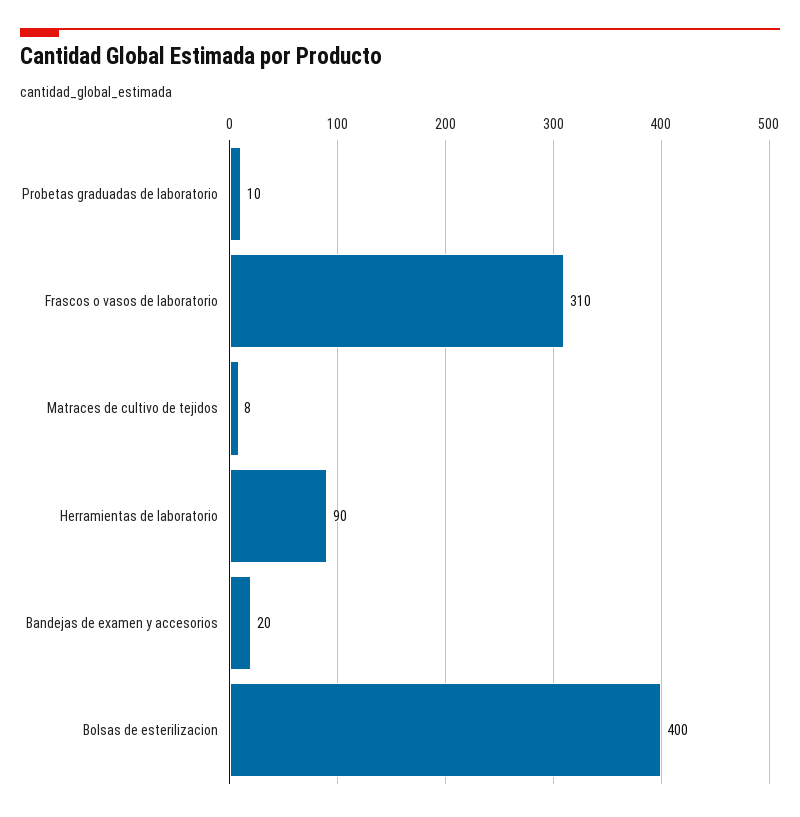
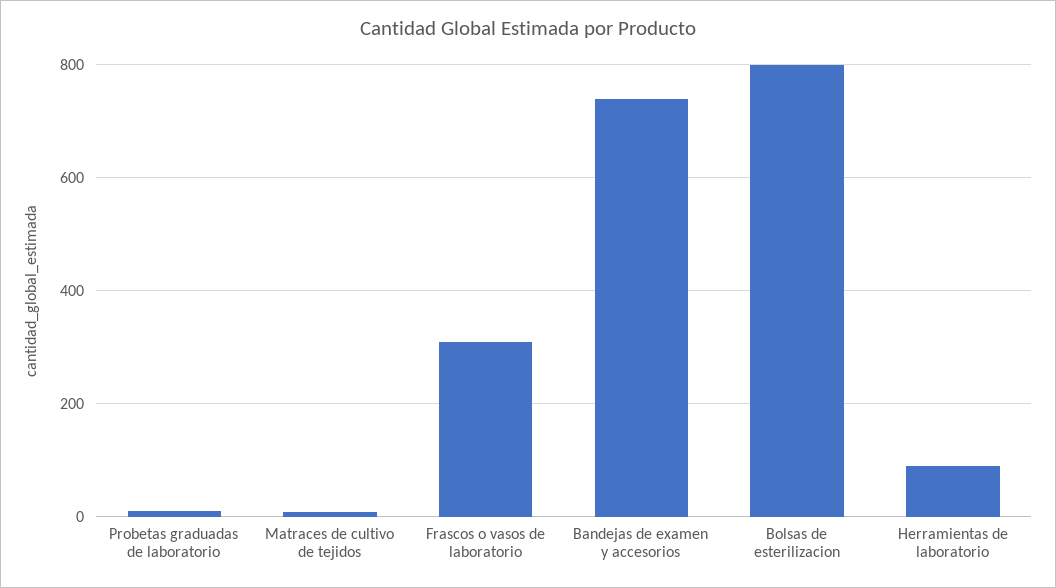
  {
    "Probetas graduadas de laboratorio": 10,
    "Frascos o vasos de laboratorio": 310,
    "Matraces de cultivo de tejidos": 8,
    "Herramientas de laboratorio": 90,
-   "Bandejas de examen y accesorios": 20,
+   "Bandejas de examen y accesorios": 740,
-   "Bolsas de esterilizacion": 400
+   "Bolsas de esterilizacion": 800
  }

